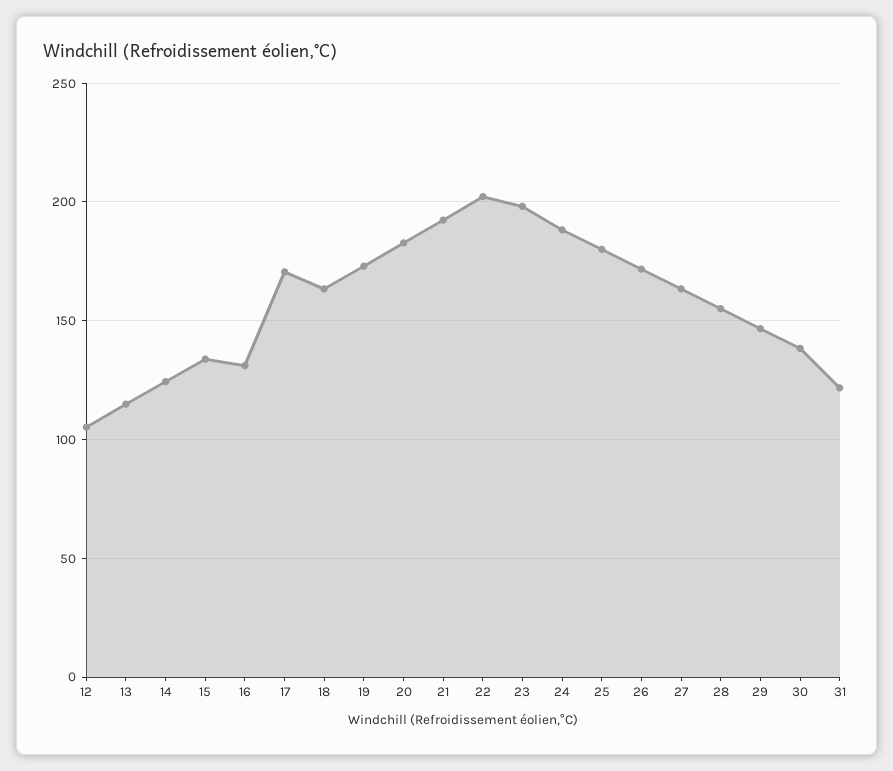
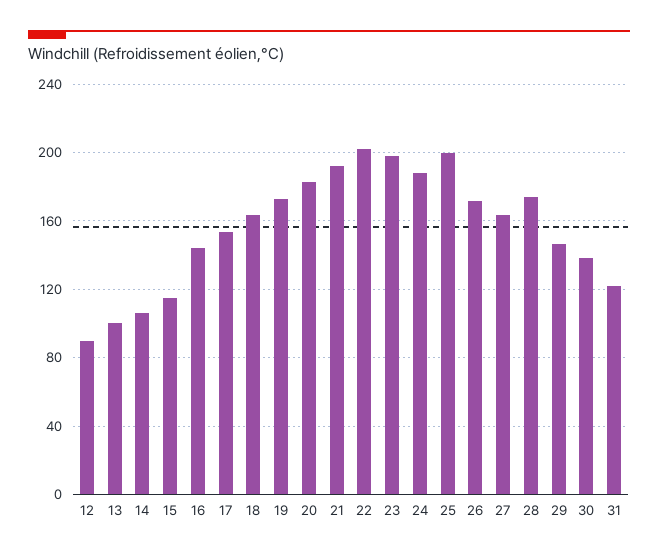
  {
-   "12": 105,
+   "12": 90,
-   "13": 115,
+   "13": 100,
-   "14": 125,
+   "14": 105,
-   "15": 135,
+   "15": 115,
-   "16": 130,
+   "16": 145,
-   "17": 170,
+   "17": 155,
    "18": 165,
    "19": 175,
    "20": 185,
    "21": 190,
    "22": 200,
    "23": 200,
    "24": 190,
-   "25": 180,
+   "25": 200,
    "26": 170,
    "27": 165,
-   "28": 155,
+   "28": 175,
    "29": 145,
    "30": 140,
    "31": 120
  }

